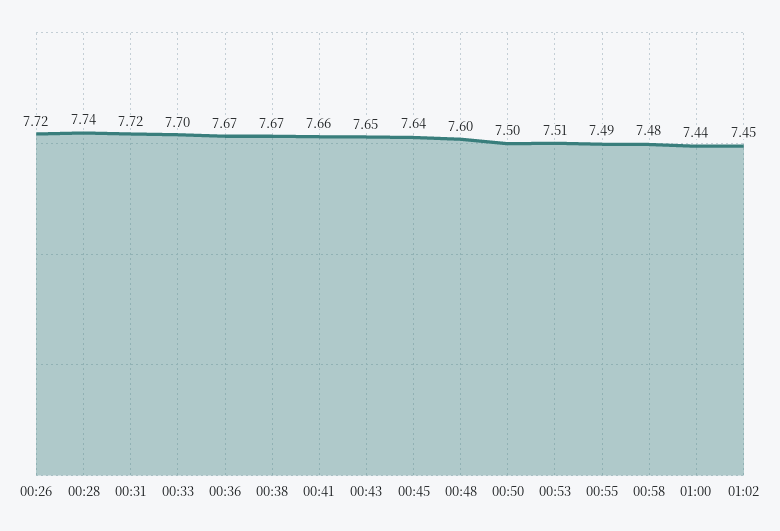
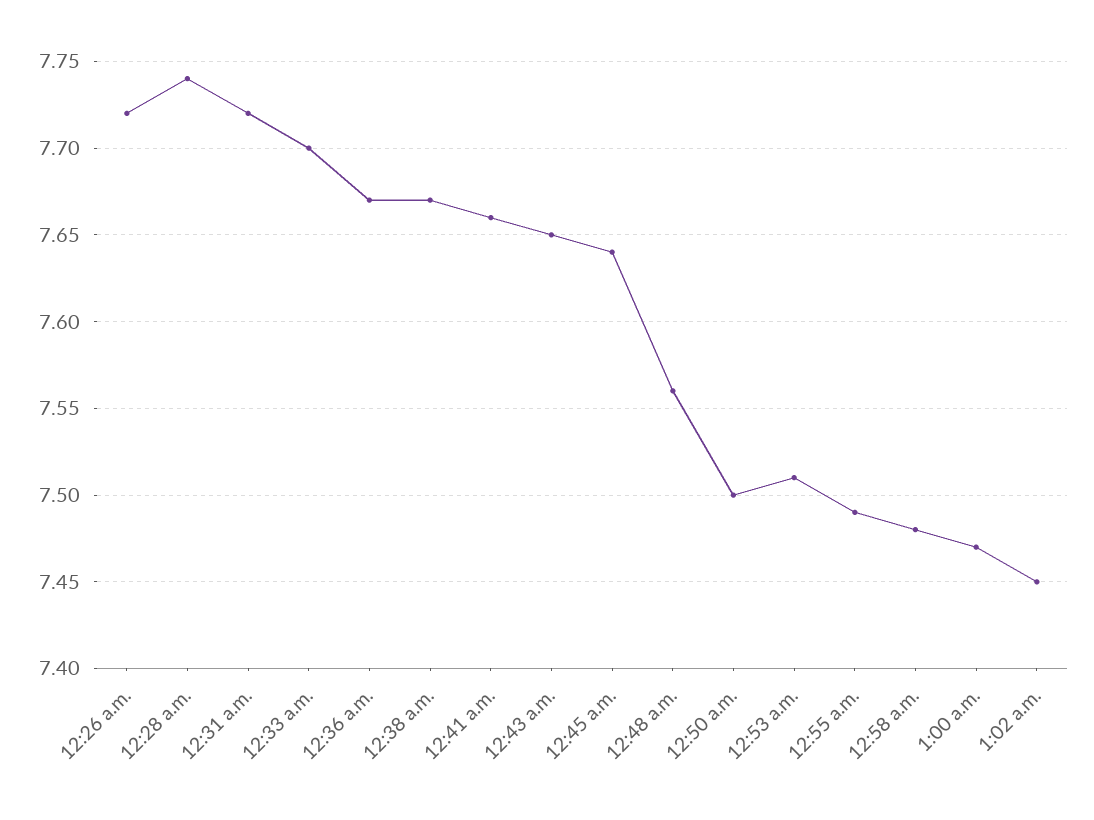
  {
    "00:26": 7.72,
    "00:28": 7.74,
    "00:31": 7.72,
    "00:33": 7.7,
    "00:36": 7.67,
    "00:38": 7.67,
    "00:41": 7.66,
    "00:43": 7.65,
    "00:45": 7.64,
-   "00:48": 7.6,
+   "00:48": 7.56,
    "00:50": 7.5,
    "00:53": 7.51,
    "00:55": 7.49,
    "00:58": 7.48,
-   "01:00": 7.44,
+   "01:00": 7.47,
    "01:02": 7.45
  }

